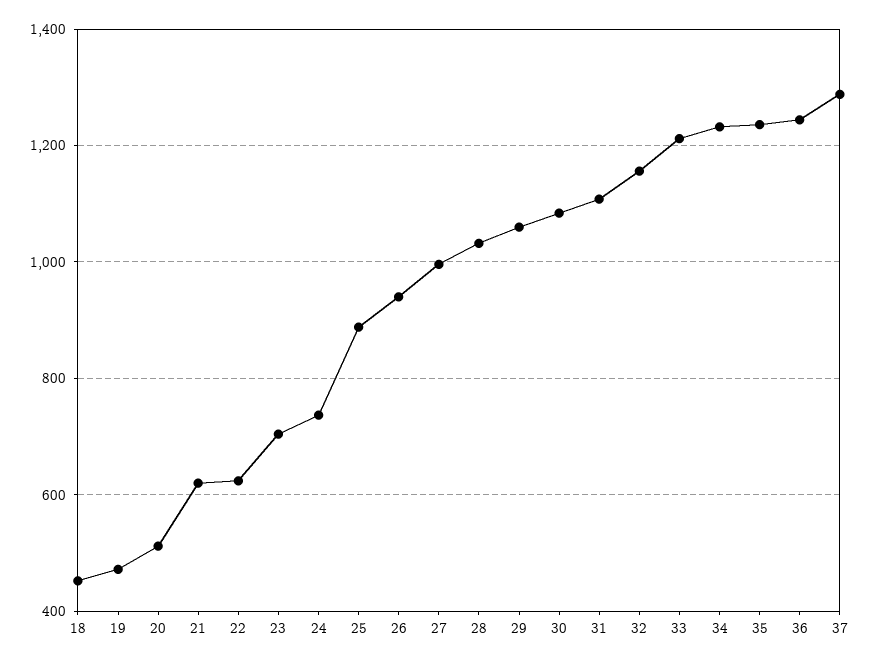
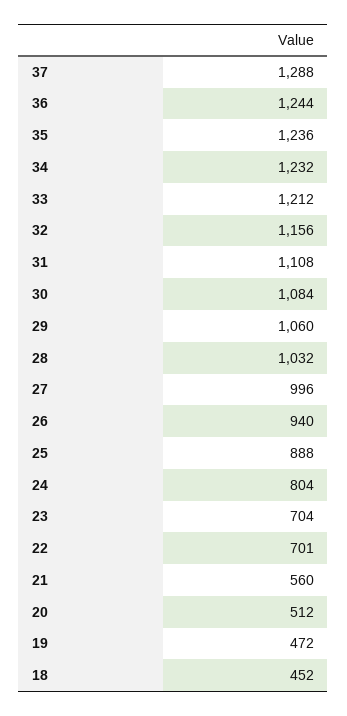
  {
    "18": 452,
    "19": 472,
    "20": 512,
-   "21": 620,
+   "21": 560,
-   "22": 620,
+   "22": 701,
    "23": 704,
-   "24": 740,
+   "24": 804,
    "25": 888,
    "26": 940,
    "27": 996,
    "28": 1032,
    "29": 1060,
    "30": 1084,
    "31": 1108,
    "32": 1156,
    "33": 1212,
    "34": 1232,
    "35": 1236,
    "36": 1244,
    "37": 1288
  }

